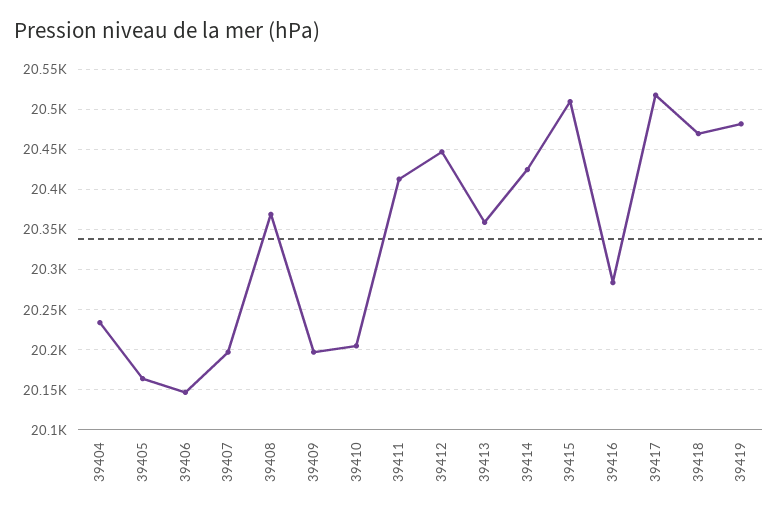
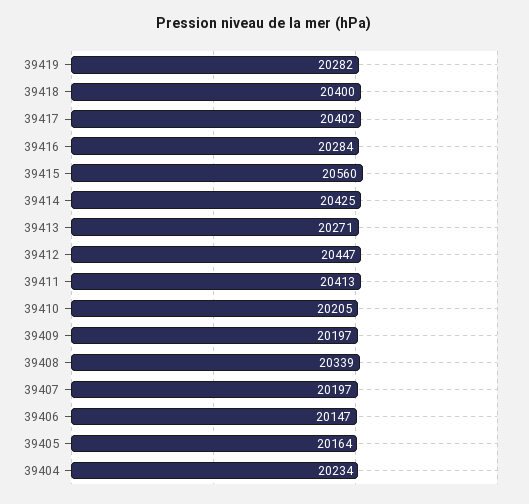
  {
    "39404": 20234,
    "39405": 20164,
    "39406": 20147,
    "39407": 20197,
-   "39408": 20370,
+   "39408": 20339,
    "39409": 20197,
    "39410": 20205,
    "39411": 20413,
    "39412": 20447,
-   "39413": 20360,
+   "39413": 20271,
    "39414": 20425,
-   "39415": 20510,
+   "39415": 20560,
    "39416": 20284,
-   "39417": 20520,
+   "39417": 20402,
-   "39418": 20470,
+   "39418": 20400,
-   "39419": 20480
+   "39419": 20282
  }

